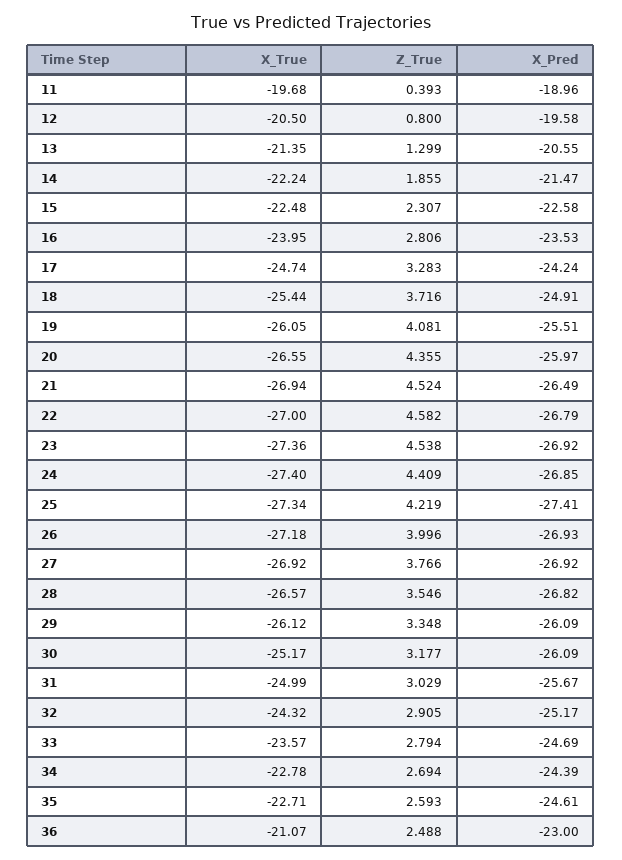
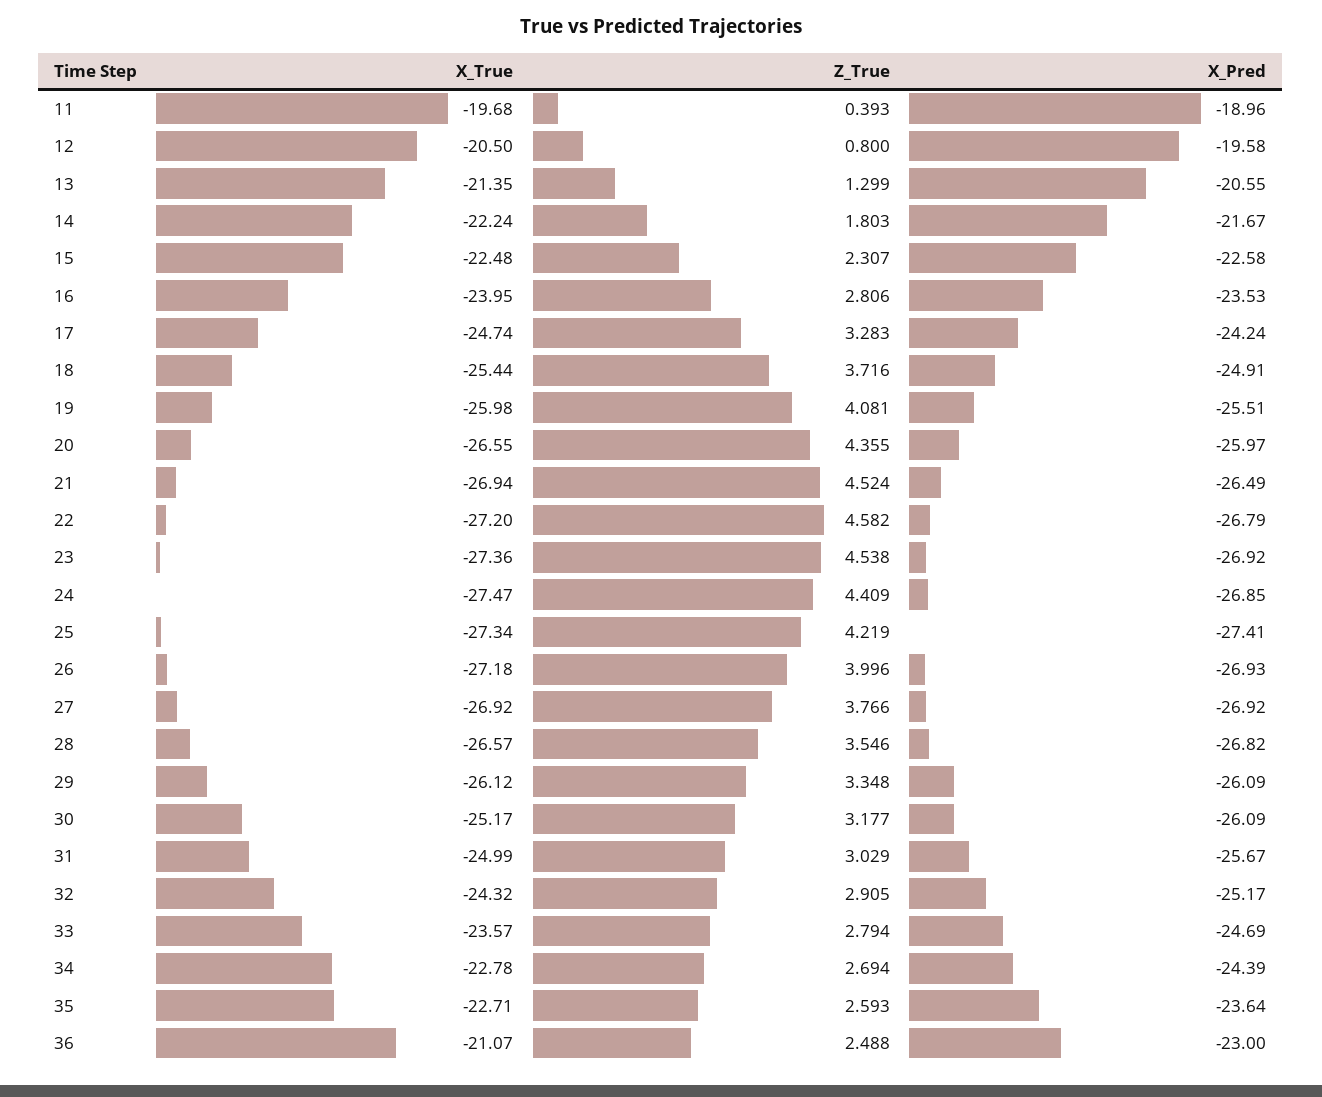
  {
    "X_True": {
      "11": -19.68,
      "12": -20.5,
      "13": -21.35,
      "14": -22.24,
      "15": -22.48,
      "16": -23.95,
      "17": -24.74,
      "18": -25.44,
-     "19": -26.05,
+     "19": -25.98,
      "20": -26.55,
      "21": -26.94,
-     "22": -27,
+     "22": -27.2,
      "23": -27.36,
-     "24": -27.4,
+     "24": -27.47,
      "25": -27.34,
      "26": -27.18,
      "27": -26.92,
      "28": -26.57,
      "29": -26.12,
      "30": -25.17,
      "31": -24.99,
      "32": -24.32,
      "33": -23.57,
      "34": -22.78,
      "35": -22.71,
      "36": -21.07
    },
    "Z_True": {
      "11": 0.393,
      "12": 0.8,
      "13": 1.299,
-     "14": 1.855,
+     "14": 1.803,
      "15": 2.307,
      "16": 2.806,
      "17": 3.283,
      "18": 3.716,
      "19": 4.081,
      "20": 4.355,
      "21": 4.524,
      "22": 4.582,
      "23": 4.538,
      "24": 4.409,
      "25": 4.219,
      "26": 3.996,
      "27": 3.766,
      "28": 3.546,
      "29": 3.348,
      "30": 3.177,
      "31": 3.029,
      "32": 2.905,
      "33": 2.794,
      "34": 2.694,
      "35": 2.593,
      "36": 2.488
    },
    "X_Pred": {
      "11": -18.96,
      "12": -19.58,
      "13": -20.55,
-     "14": -21.47,
+     "14": -21.67,
      "15": -22.58,
      "16": -23.53,
      "17": -24.24,
      "18": -24.91,
      "19": -25.51,
      "20": -25.97,
      "21": -26.49,
      "22": -26.79,
      "23": -26.92,
      "24": -26.85,
      "25": -27.41,
      "26": -26.93,
      "27": -26.92,
      "28": -26.82,
      "29": -26.09,
      "30": -26.09,
      "31": -25.67,
      "32": -25.17,
      "33": -24.69,
      "34": -24.39,
-     "35": -24.61,
+     "35": -23.64,
      "36": -23
    }
  }

